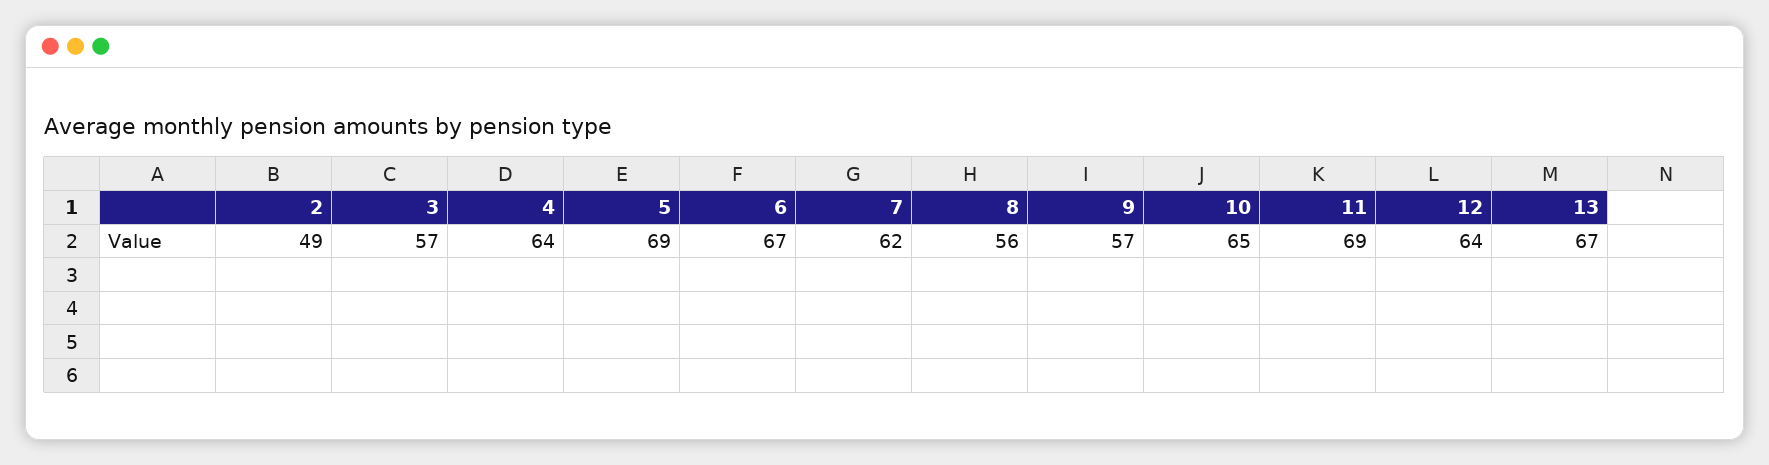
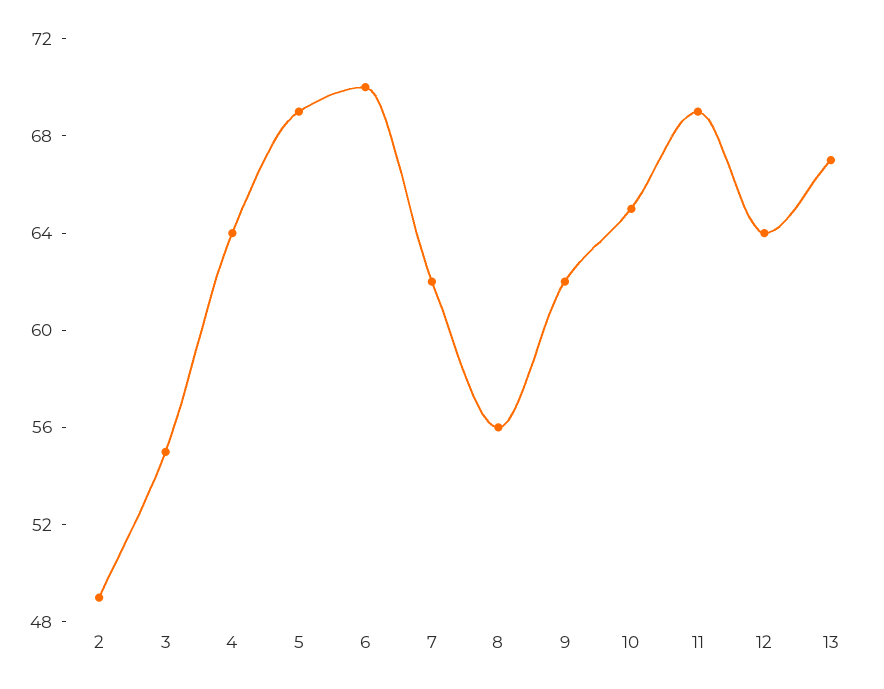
  {
    "2": 49,
-   "3": 57,
+   "3": 55,
    "4": 64,
    "5": 69,
-   "6": 67,
+   "6": 70,
    "7": 62,
    "8": 56,
-   "9": 57,
+   "9": 62,
    "10": 65,
    "11": 69,
    "12": 64,
    "13": 67
  }

